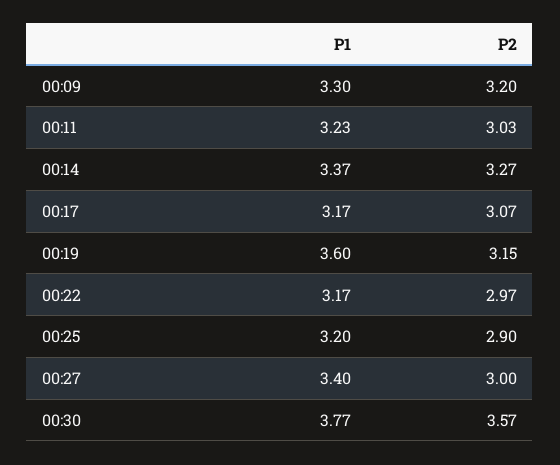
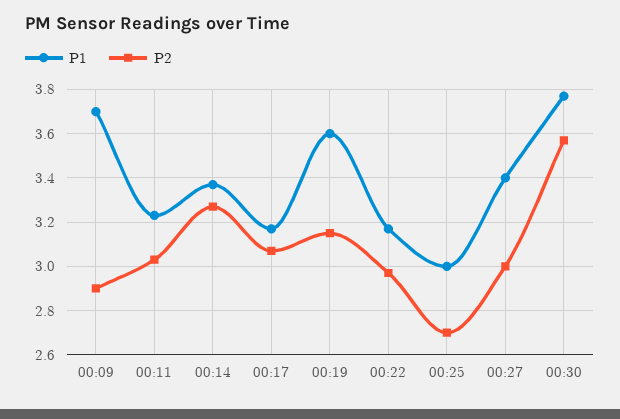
  {
    "P1": {
-     "00:09": 3.3,
+     "00:09": 3.7,
      "00:11": 3.23,
      "00:14": 3.37,
      "00:17": 3.17,
      "00:19": 3.6,
      "00:22": 3.17,
-     "00:25": 3.2,
+     "00:25": 3,
      "00:27": 3.4,
      "00:30": 3.77
    },
    "P2": {
-     "00:09": 3.2,
+     "00:09": 2.9,
      "00:11": 3.03,
      "00:14": 3.27,
      "00:17": 3.07,
      "00:19": 3.15,
      "00:22": 2.97,
-     "00:25": 2.9,
+     "00:25": 2.7,
      "00:27": 3,
      "00:30": 3.57
    }
  }

